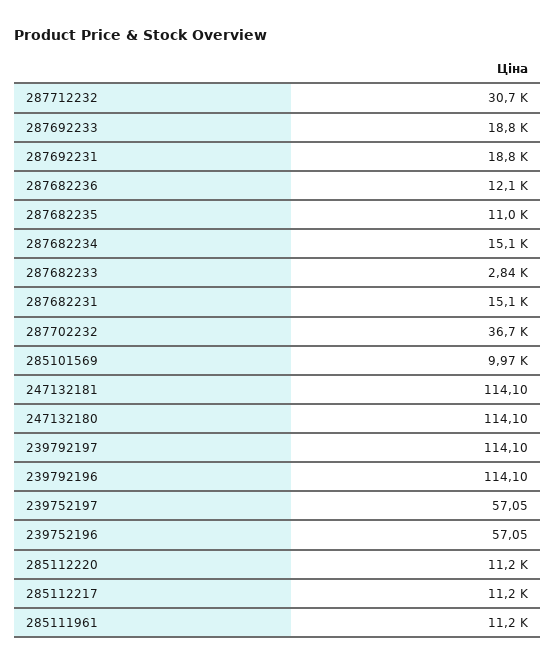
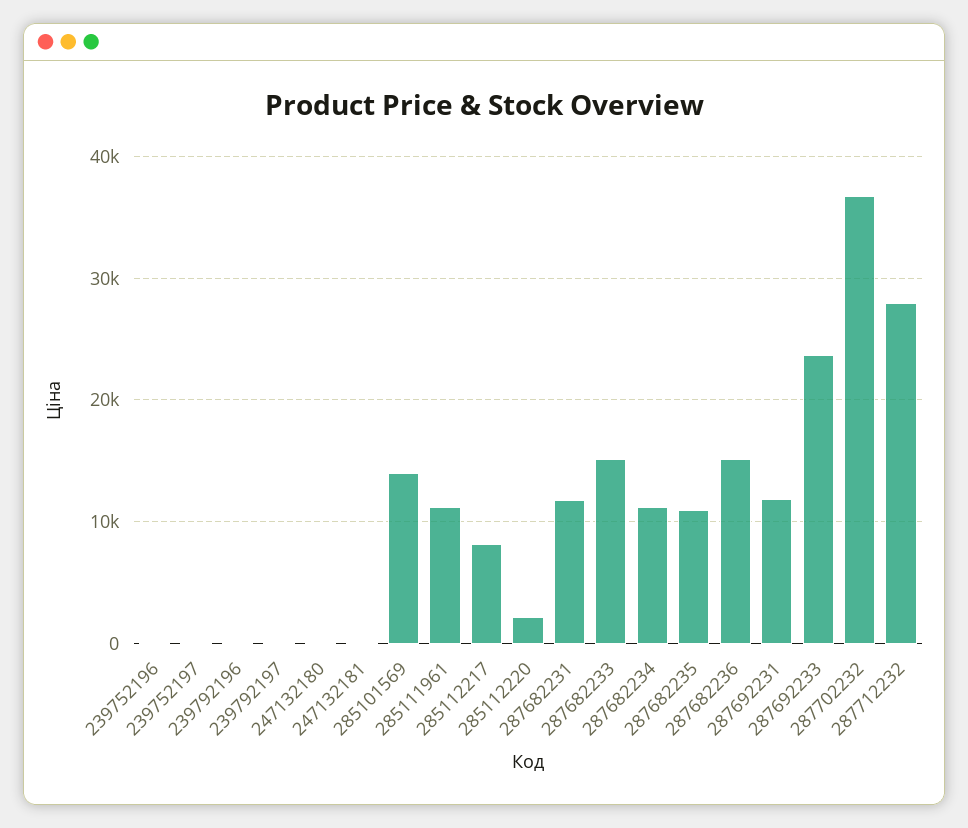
  {
-   "287712232": 30700,
+   "287712232": 28000,
-   "287692233": 18800,
+   "287692233": 24000,
-   "287692231": 18800,
+   "287692231": 12000,
-   "287682236": 12100,
+   "287682236": 15000,
    "287682235": 11000,
-   "287682234": 15100,
+   "287682234": 11000,
-   "287682233": 2840,
+   "287682233": 15000,
-   "287682231": 15100,
+   "287682231": 12000,
    "287702232": 36700,
-   "285101569": 9970,
+   "285101569": 14000,
    "247132181": 114.1,
    "247132180": 114.1,
    "239792197": 114.1,
    "239792196": 114.1,
    "239752197": 57.05,
    "239752196": 57.05,
-   "285112220": 11200,
+   "285112220": 2000,
-   "285112217": 11200,
+   "285112217": 8000,
    "285111961": 11200
  }

